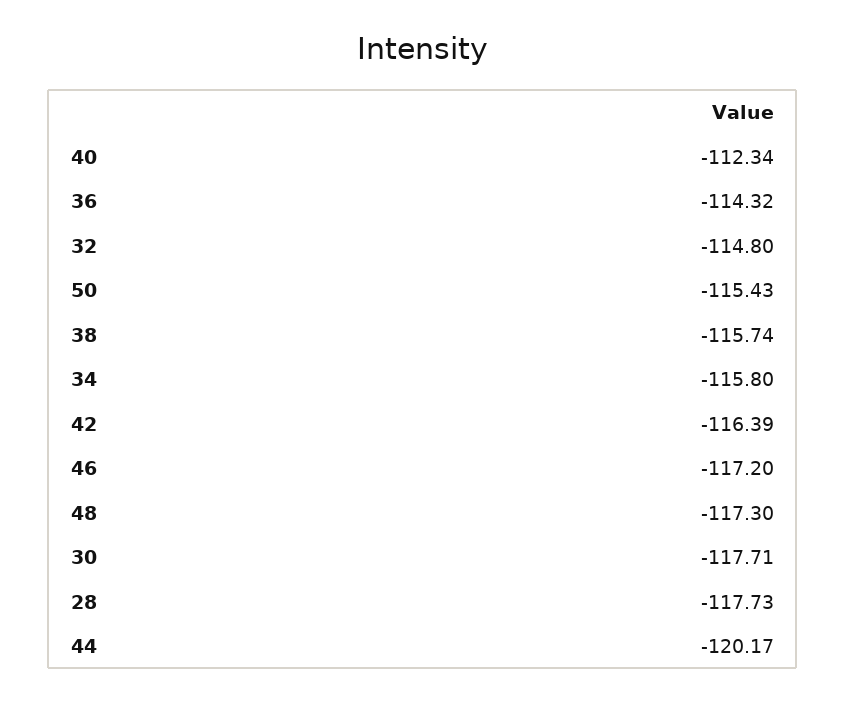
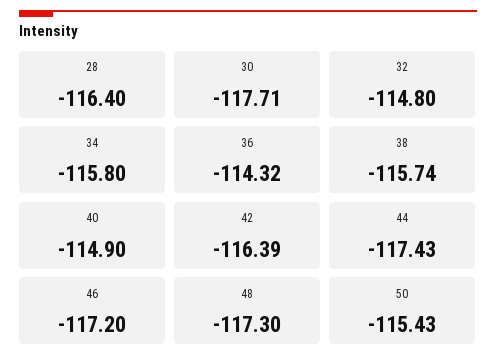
  {
-   "40": -112.34,
+   "40": -114.9,
    "36": -114.32,
    "32": -114.8,
    "50": -115.43,
    "38": -115.74,
    "34": -115.8,
    "42": -116.39,
    "46": -117.2,
    "48": -117.3,
    "30": -117.71,
-   "28": -117.73,
+   "28": -116.4,
-   "44": -120.17
+   "44": -117.43
  }

